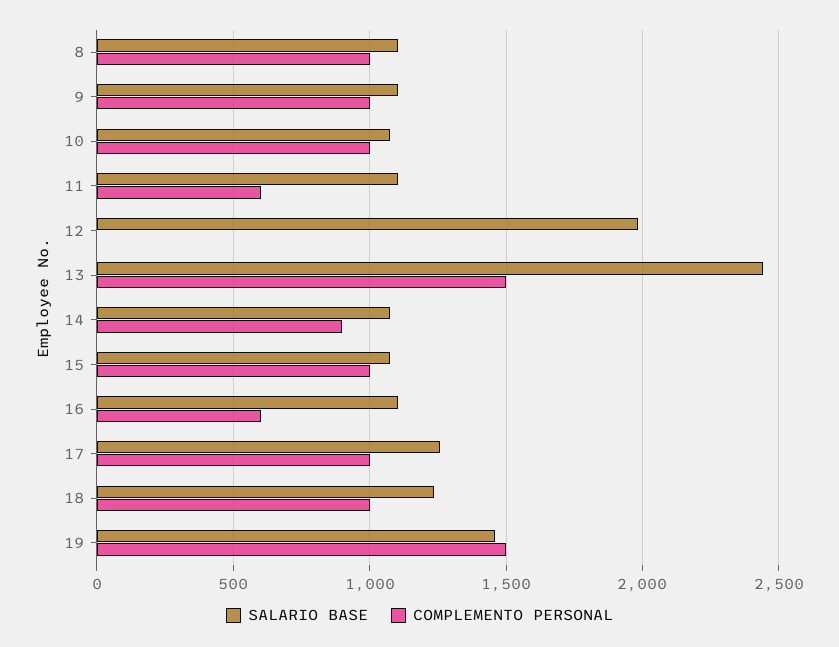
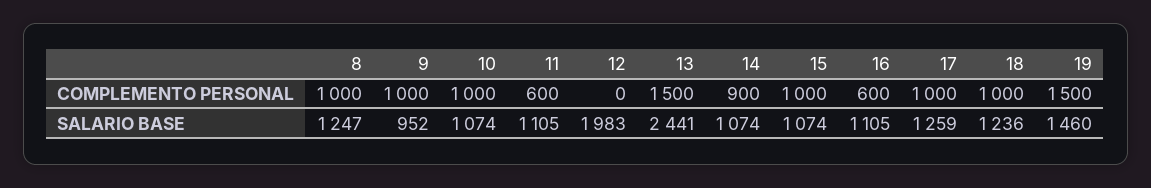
  {
    "SALARIO BASE": {
-     "8": 1100,
+     "8": 1247,
-     "9": 1100,
+     "9": 952,
      "10": 1074,
      "11": 1105,
      "12": 1983,
      "13": 2441,
      "14": 1074,
      "15": 1074,
      "16": 1105,
      "17": 1259,
      "18": 1236,
      "19": 1460
    },
    "COMPLEMENTO PERSONAL": {
      "8": 1000,
      "9": 1000,
      "10": 1000,
      "11": 600,
      "12": 0,
      "13": 1500,
      "14": 900,
      "15": 1000,
      "16": 600,
      "17": 1000,
      "18": 1000,
      "19": 1500
    }
  }

